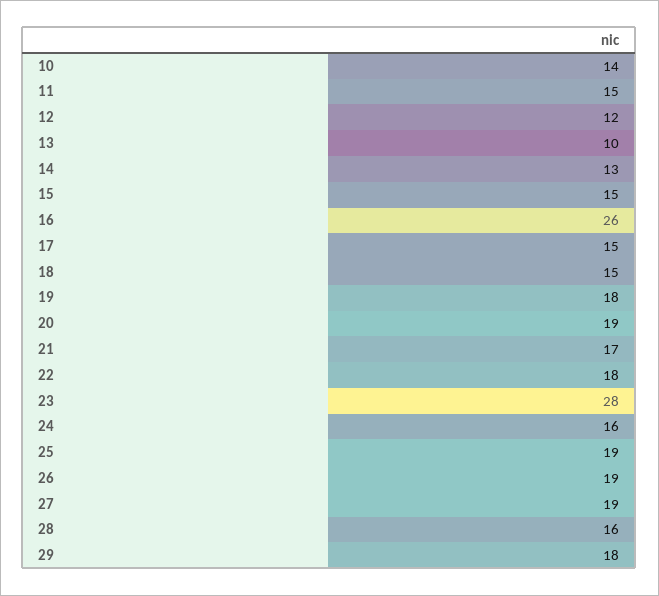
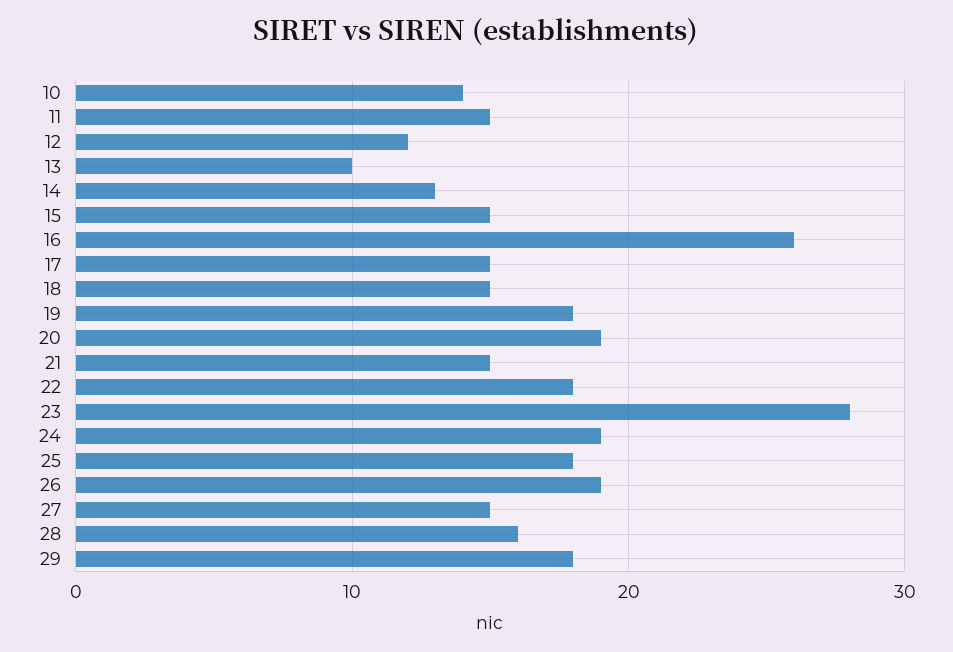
  {
    "10": 14,
    "11": 15,
    "12": 12,
    "13": 10,
    "14": 13,
    "15": 15,
    "16": 26,
    "17": 15,
    "18": 15,
    "19": 18,
    "20": 19,
-   "21": 17,
+   "21": 15,
    "22": 18,
    "23": 28,
-   "24": 16,
+   "24": 19,
-   "25": 19,
+   "25": 18,
    "26": 19,
-   "27": 19,
+   "27": 15,
    "28": 16,
    "29": 18
  }

